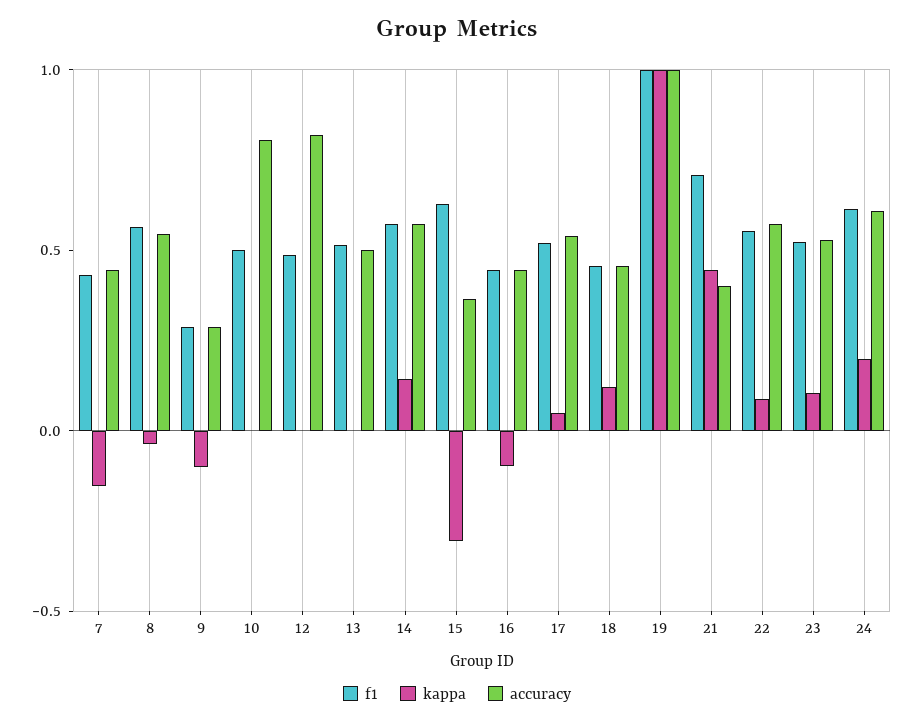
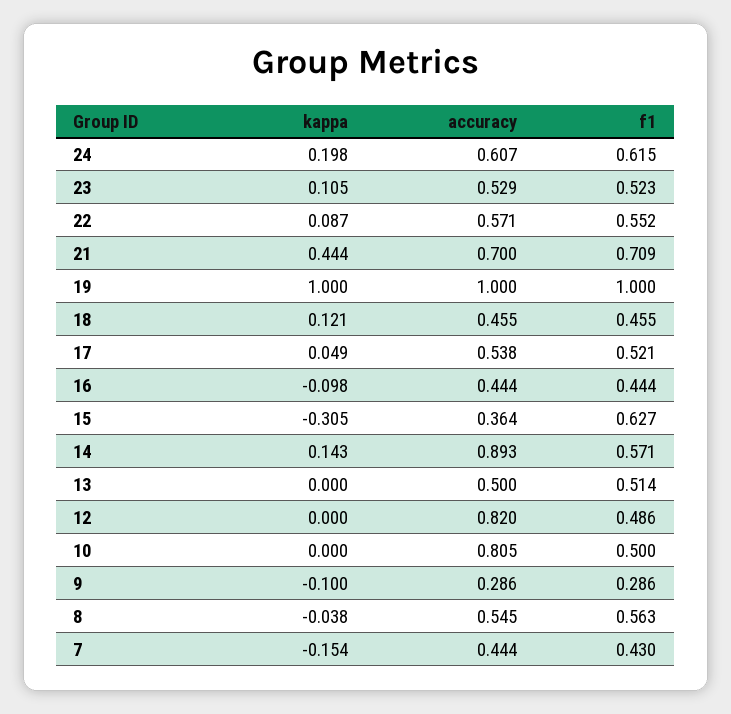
  {
    "f1": {
      "7": 0.43,
      "8": 0.563,
      "9": 0.286,
      "10": 0.5,
      "12": 0.486,
      "13": 0.514,
      "14": 0.571,
      "15": 0.627,
      "16": 0.444,
      "17": 0.521,
      "18": 0.455,
      "19": 1,
      "21": 0.709,
      "22": 0.552,
      "23": 0.523,
      "24": 0.615
    },
    "kappa": {
      "7": -0.154,
      "8": -0.038,
      "9": -0.1,
      "10": 0,
      "12": 0,
      "13": 0,
      "14": 0.143,
      "15": -0.305,
      "16": -0.098,
      "17": 0.049,
      "18": 0.121,
      "19": 1,
      "21": 0.444,
      "22": 0.087,
      "23": 0.105,
      "24": 0.198
    },
    "accuracy": {
      "7": 0.444,
      "8": 0.545,
      "9": 0.286,
      "10": 0.805,
      "12": 0.82,
      "13": 0.5,
-     "14": 0.6,
+     "14": 0.893,
      "15": 0.364,
      "16": 0.444,
      "17": 0.538,
      "18": 0.455,
      "19": 1,
-     "21": 0.4,
+     "21": 0.7,
      "22": 0.571,
      "23": 0.529,
      "24": 0.607
    }
  }

